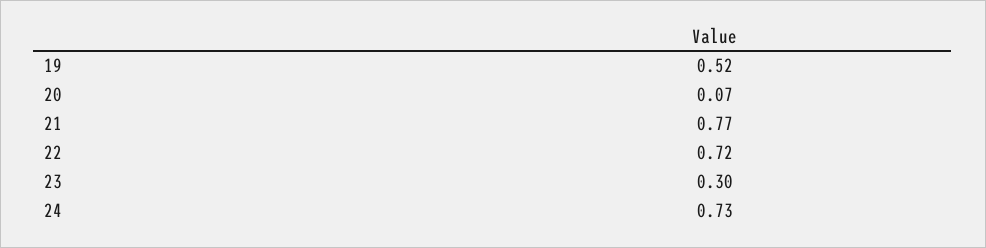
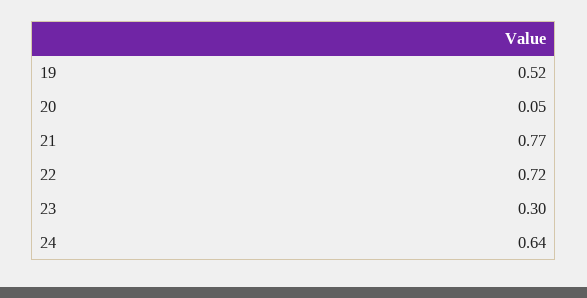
  {
    "19": 0.52,
-   "20": 0.07,
+   "20": 0.05,
    "21": 0.77,
    "22": 0.72,
    "23": 0.3,
-   "24": 0.73
+   "24": 0.64
  }

